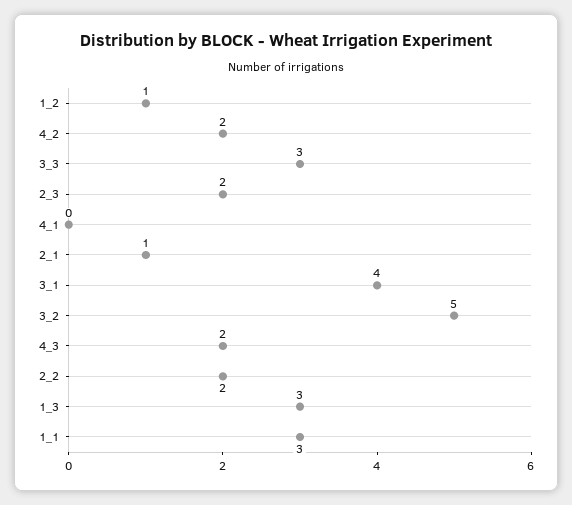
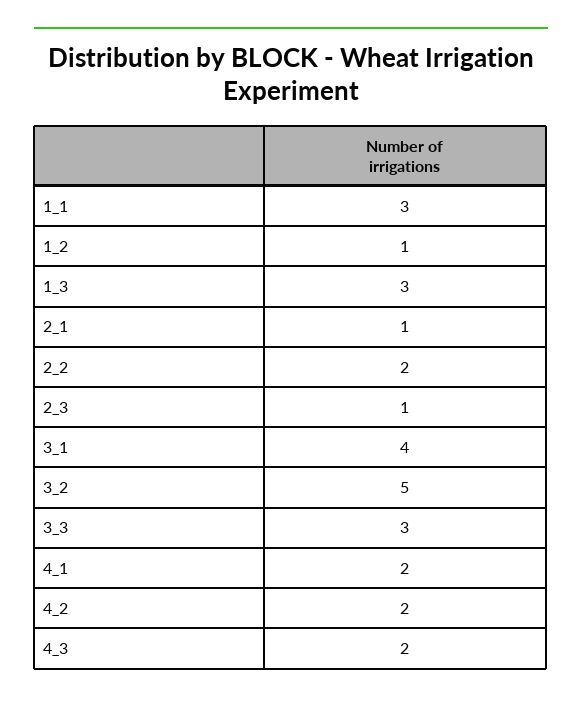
  {
    "1_2": 1,
    "4_2": 2,
    "3_3": 3,
-   "2_3": 2,
+   "2_3": 1,
-   "4_1": 0,
+   "4_1": 2,
    "2_1": 1,
    "3_1": 4,
    "3_2": 5,
    "4_3": 2,
    "2_2": 2,
    "1_3": 3,
    "1_1": 3
  }

